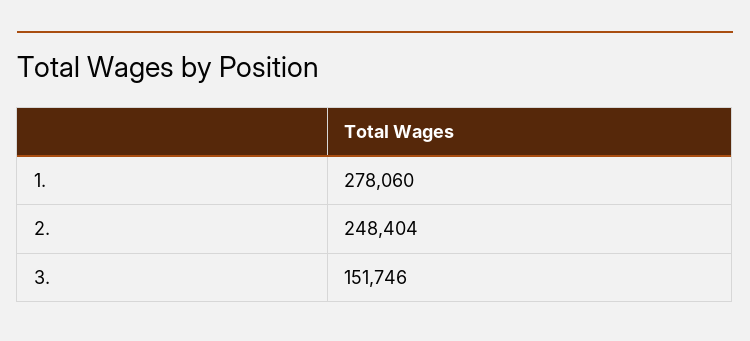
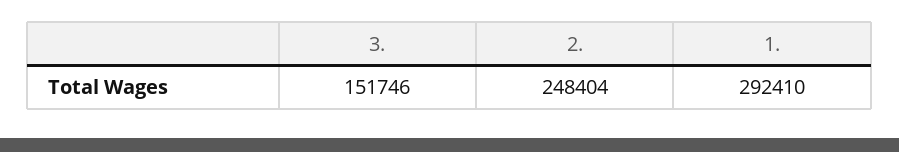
  {
-   "1.": 278060,
+   "1.": 292410,
    "2.": 248404,
    "3.": 151746
  }

